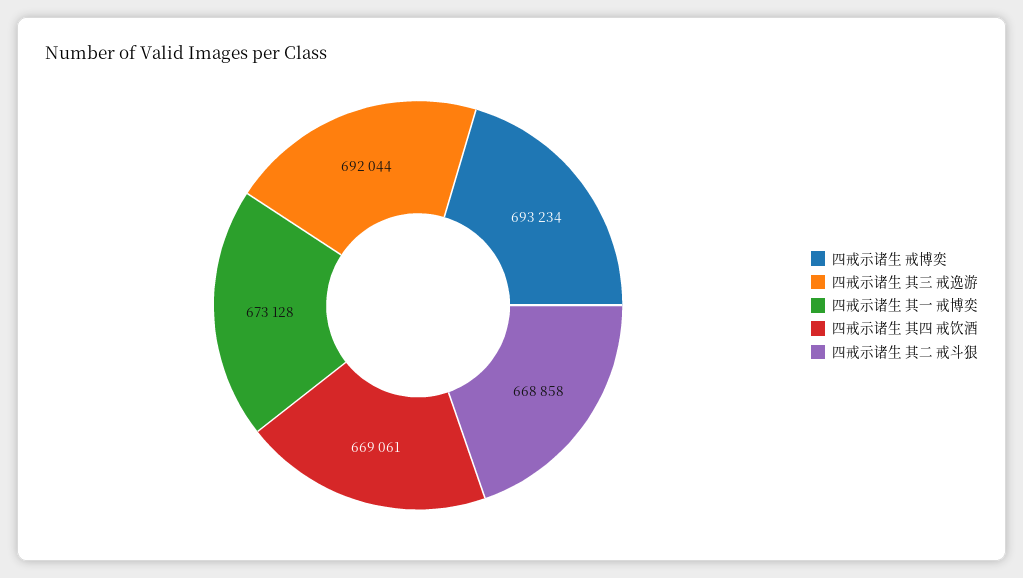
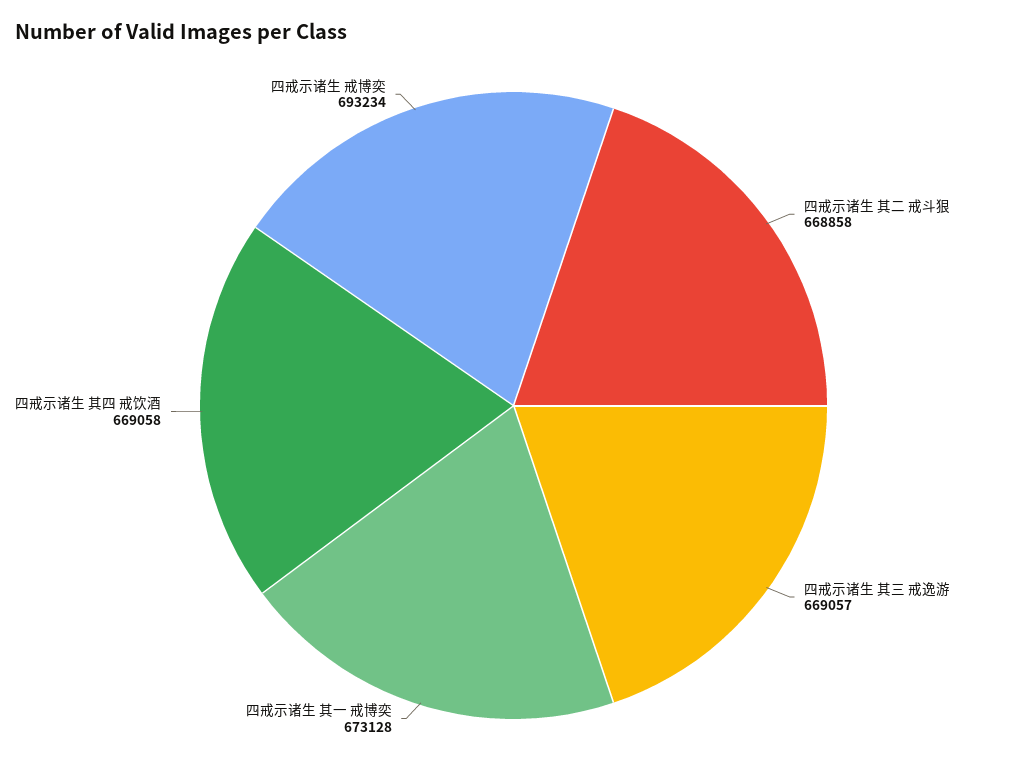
  {
    "四戒示诸生 戒博奕": 693234,
-   "四戒示诸生 其三 戒逸游": 692044,
+   "四戒示诸生 其三 戒逸游": 669057,
    "四戒示诸生 其一 戒博奕": 673128,
-   "四戒示诸生 其四 戒饮酒": 669061,
+   "四戒示诸生 其四 戒饮酒": 669058,
    "四戒示诸生 其二 戒斗狠": 668858
  }

